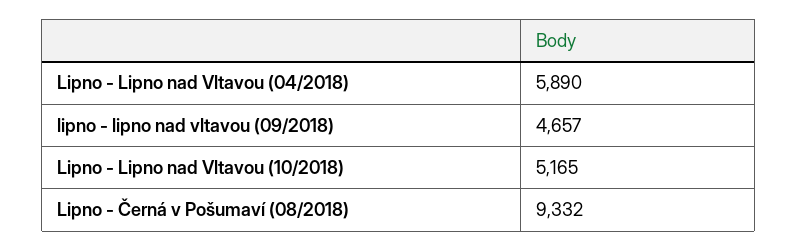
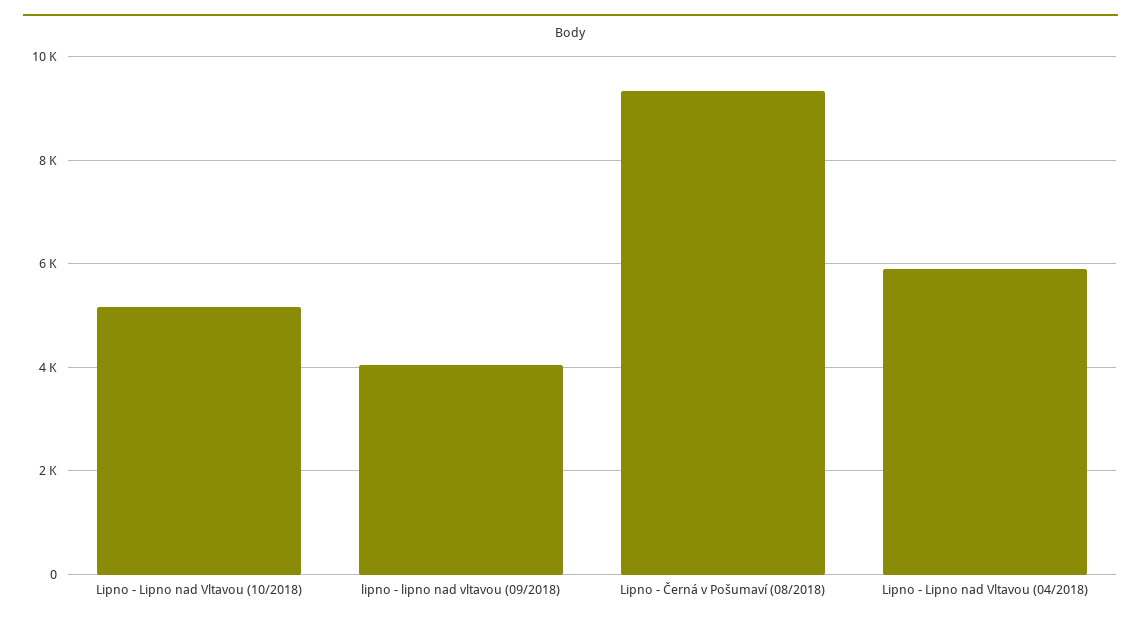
  {
    "Lipno - Lipno nad Vltavou (04/2018)": 5890,
-   "lipno - lipno nad vltavou (09/2018)": 4657,
+   "lipno - lipno nad vltavou (09/2018)": 4000,
    "Lipno - Lipno nad Vltavou (10/2018)": 5165,
    "Lipno - Černá v Pošumaví (08/2018)": 9332
  }

